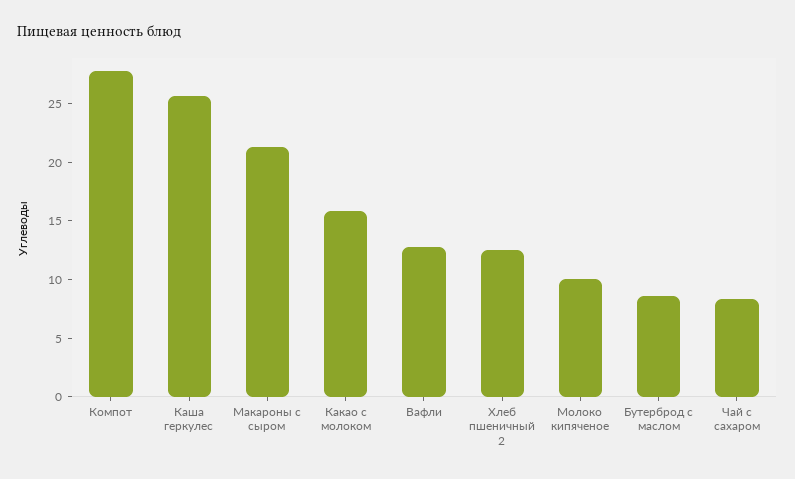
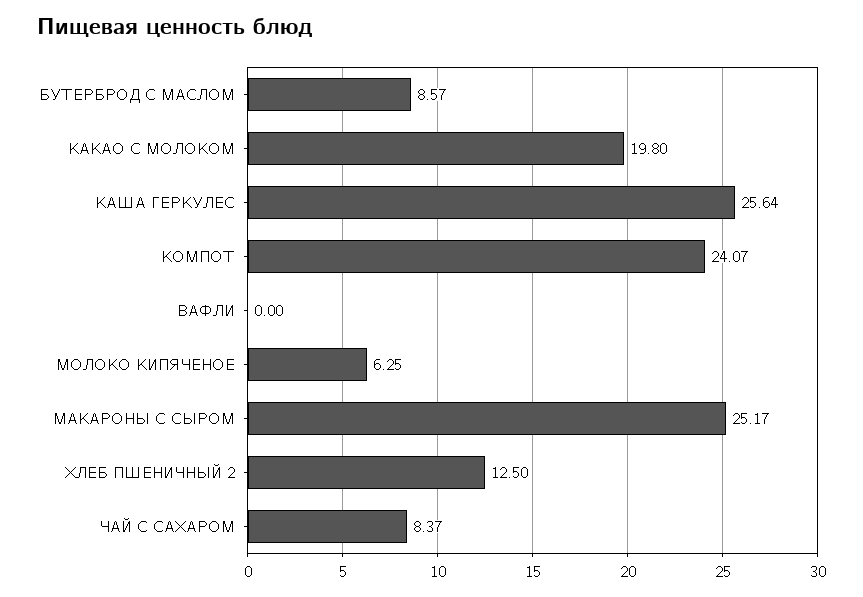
  {
-   "Компот": 28,
+   "Компот": 24.07,
    "Каша геркулес": 25.64,
-   "Макароны с сыром": 21,
+   "Макароны с сыром": 25.17,
-   "Какао с молоком": 16,
+   "Какао с молоком": 19.8,
-   "Вафли": 13,
+   "Вафли": 0,
    "Хлеб пшеничный 2": 12.5,
-   "Молоко кипяченое": 10,
+   "Молоко кипяченое": 6.25,
    "Бутерброд с маслом": 8.57,
    "Чай с сахаром": 8.37
  }

